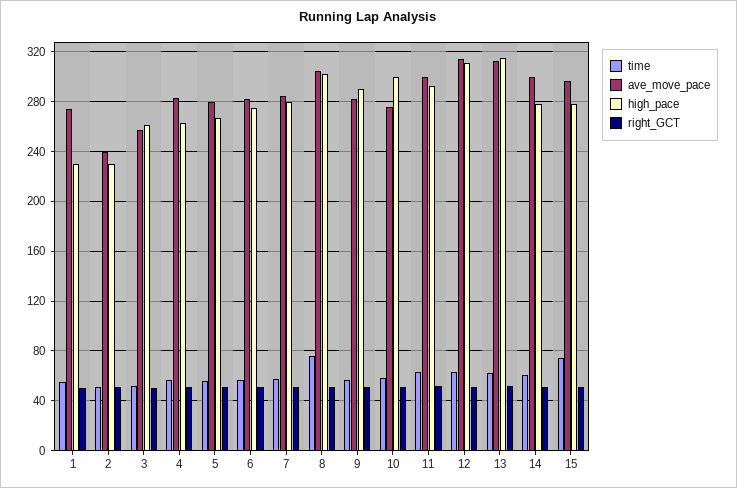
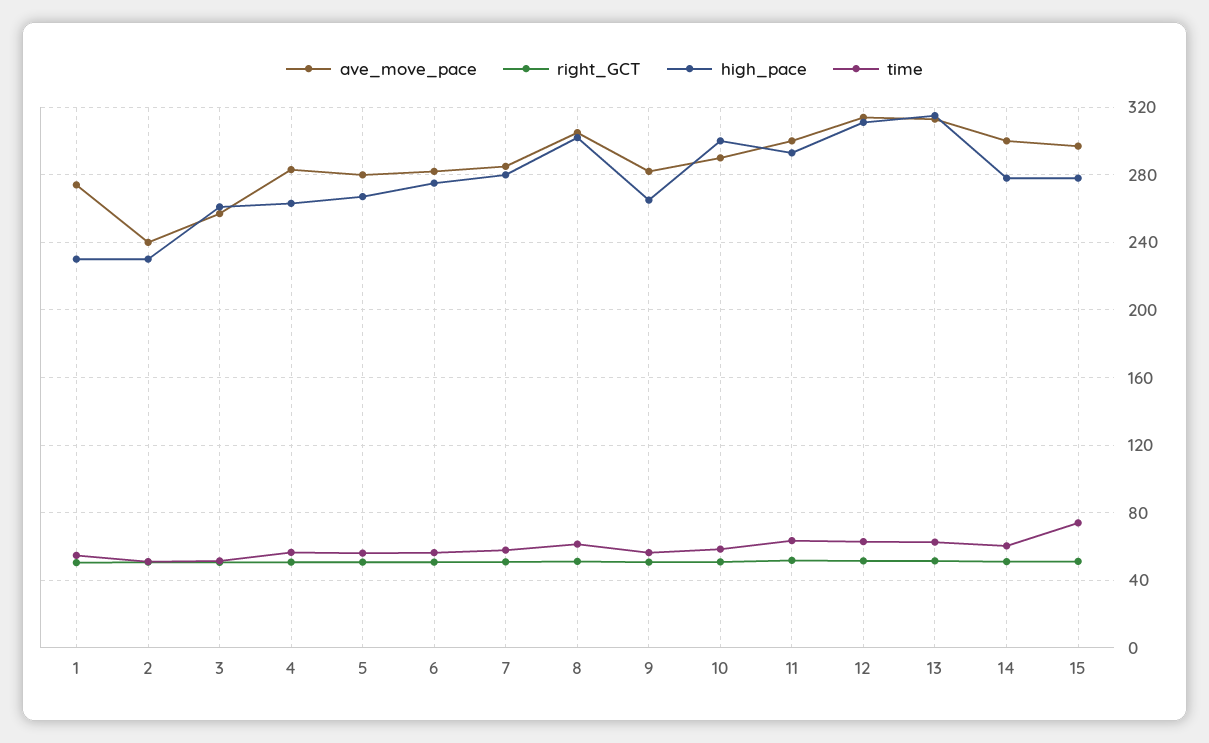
  {
    "time": {
      "1": 55,
      "2": 50,
      "3": 50,
      "4": 55,
      "5": 55,
      "6": 55,
      "7": 60,
-     "8": 75,
+     "8": 60,
      "9": 55,
      "10": 60,
      "11": 65,
      "12": 65,
      "13": 65,
      "14": 60,
      "15": 75
    },
    "ave_move_pace": {
      "1": 275,
      "2": 240,
      "3": 255,
      "4": 285,
      "5": 280,
      "6": 280,
      "7": 285,
      "8": 305,
      "9": 280,
-     "10": 275,
+     "10": 290,
      "11": 300,
      "12": 315,
      "13": 315,
      "14": 300,
      "15": 295
    },
    "high_pace": {
      "1": 230,
      "2": 230,
      "3": 260,
      "4": 265,
      "5": 265,
      "6": 275,
      "7": 280,
      "8": 300,
-     "9": 290,
+     "9": 265,
      "10": 300,
      "11": 295,
      "12": 310,
      "13": 315,
      "14": 280,
      "15": 280
    },
    "right_GCT": {
      "1": 50,
      "2": 50,
      "3": 50,
      "4": 50,
      "5": 50,
      "6": 50,
      "7": 50,
      "8": 50,
      "9": 50,
      "10": 50,
      "11": 50,
      "12": 50,
      "13": 50,
      "14": 50,
      "15": 50
    }
  }

